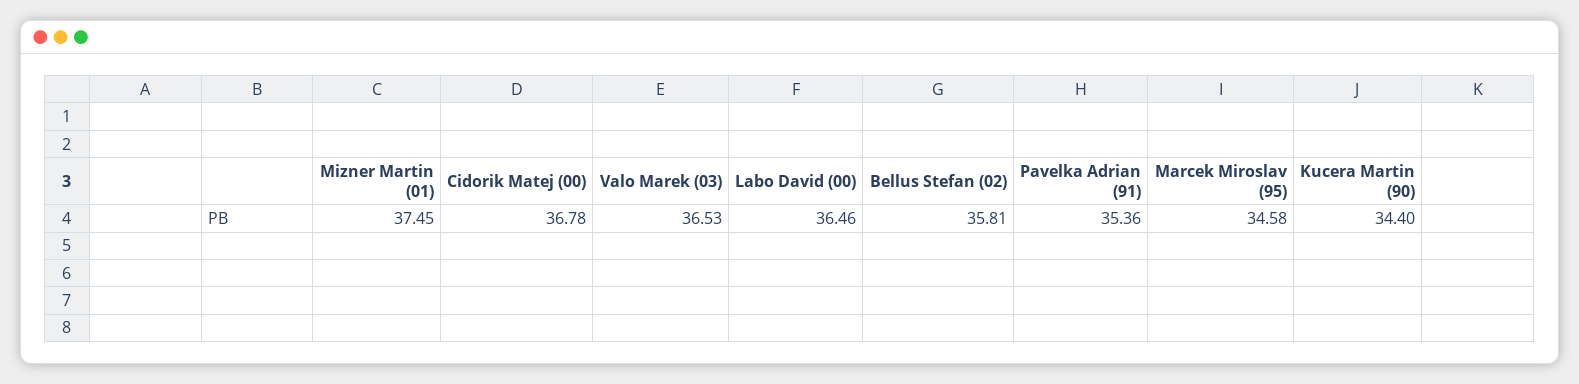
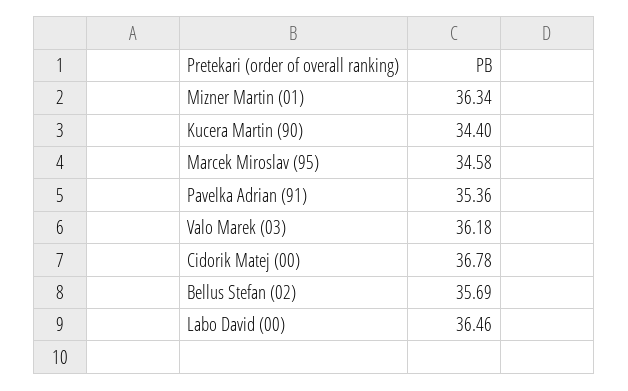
  {
-   "Mizner Martin (01)": 37.45,
+   "Mizner Martin (01)": 36.34,
    "Cidorik Matej (00)": 36.78,
-   "Valo Marek (03)": 36.53,
+   "Valo Marek (03)": 36.18,
    "Labo David (00)": 36.46,
-   "Bellus Stefan (02)": 35.81,
+   "Bellus Stefan (02)": 35.69,
    "Pavelka Adrian (91)": 35.36,
    "Marcek Miroslav (95)": 34.58,
    "Kucera Martin (90)": 34.4
  }

